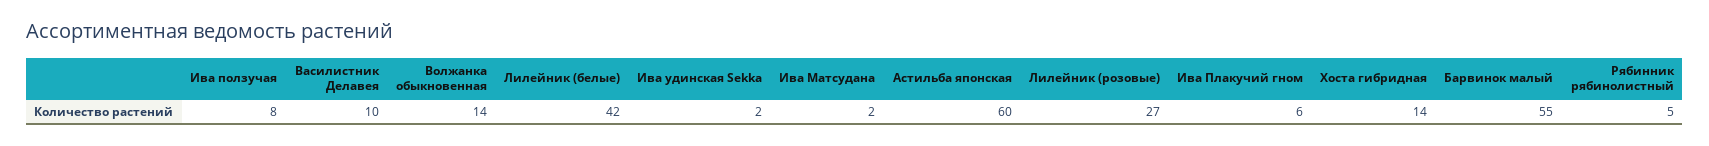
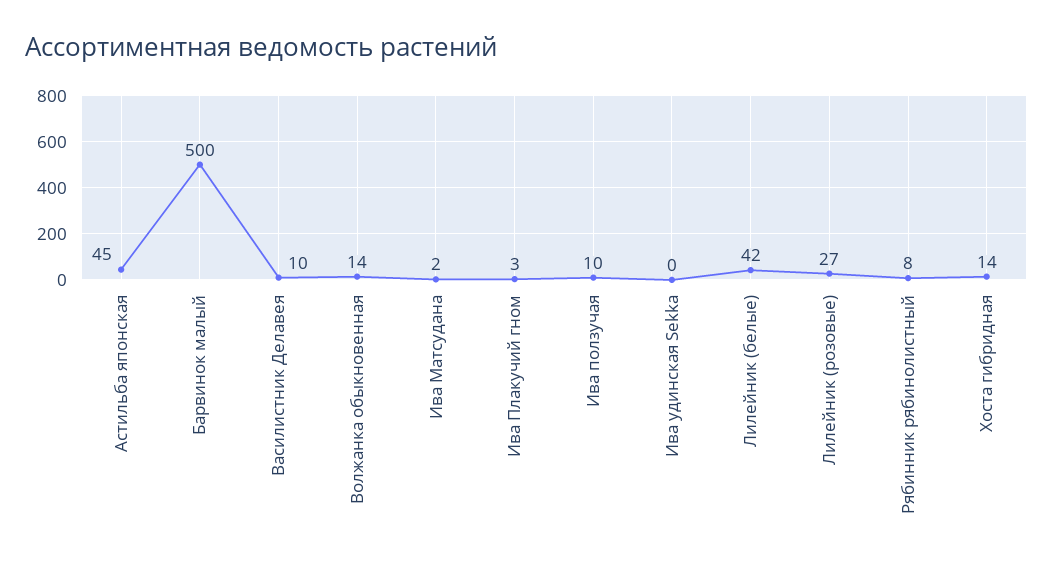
  {
-   "Ива ползучая": 8,
+   "Ива ползучая": 10,
    "Василистник Делавея": 10,
    "Волжанка обыкновенная": 14,
    "Лилейник (белые)": 42,
-   "Ива удинская Sekka": 2,
+   "Ива удинская Sekka": 0,
    "Ива Матсудана": 2,
-   "Астильба японская": 60,
+   "Астильба японская": 45,
    "Лилейник (розовые)": 27,
-   "Ива Плакучий гном": 6,
+   "Ива Плакучий гном": 3,
    "Хоста гибридная": 14,
-   "Барвинок малый": 55,
+   "Барвинок малый": 500,
-   "Рябинник рябинолистный": 5
+   "Рябинник рябинолистный": 8
  }

